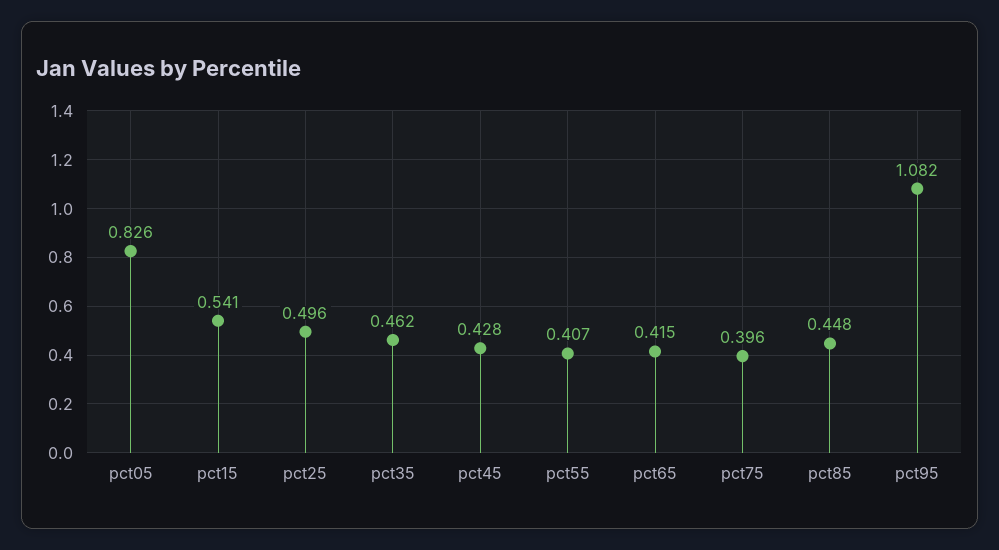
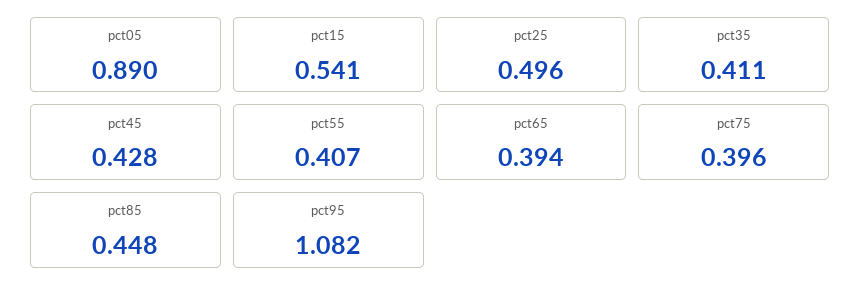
  {
-   "pct05": 0.826,
+   "pct05": 0.89,
    "pct15": 0.541,
    "pct25": 0.496,
-   "pct35": 0.462,
+   "pct35": 0.411,
    "pct45": 0.428,
    "pct55": 0.407,
-   "pct65": 0.415,
+   "pct65": 0.394,
    "pct75": 0.396,
    "pct85": 0.448,
    "pct95": 1.082
  }

